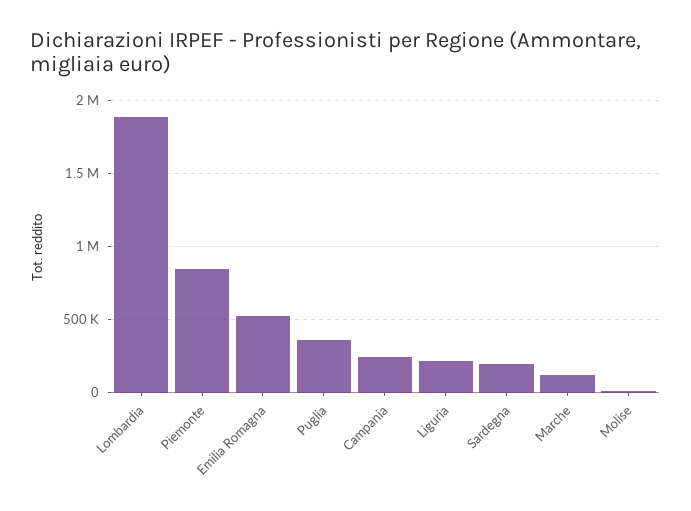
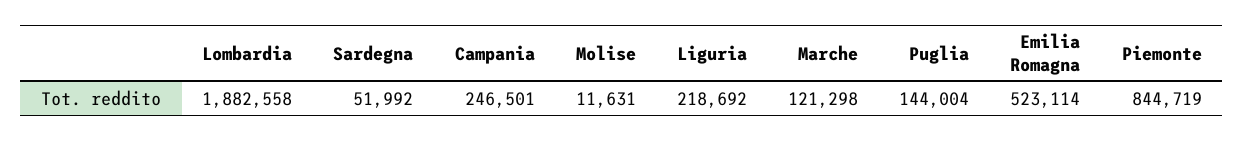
  {
    "Lombardia": 1882558,
    "Piemonte": 844719,
    "Emilia Romagna": 523114,
-   "Puglia": 350000,
+   "Puglia": 144004,
    "Campania": 246501,
    "Liguria": 218692,
-   "Sardegna": 200000,
+   "Sardegna": 51992,
    "Marche": 121298,
    "Molise": 11631
  }

